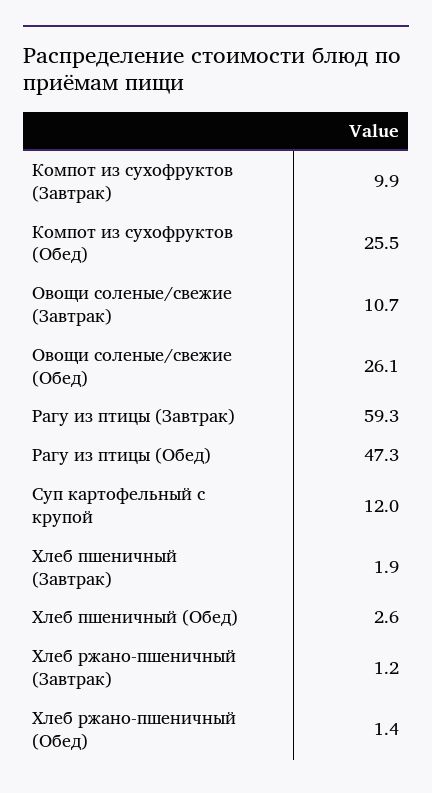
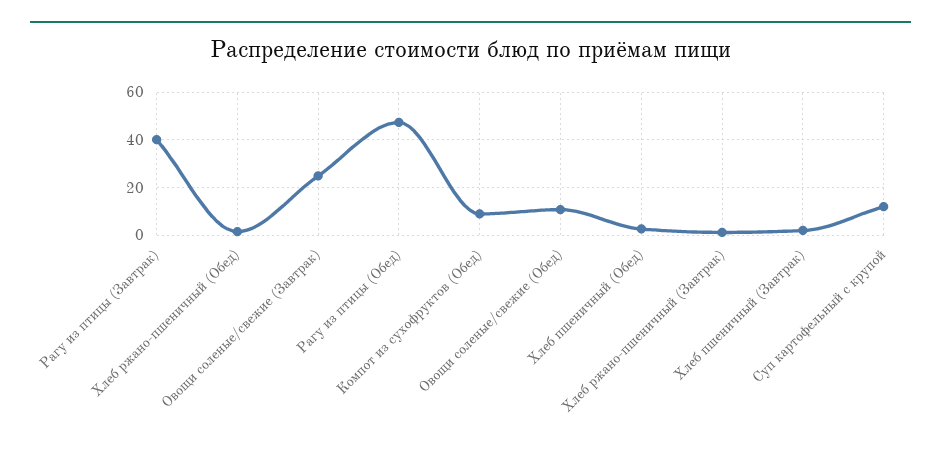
  {
-   "Компот из сухофруктов (Завтрак)": 9.9,
-   "Компот из сухофруктов (Обед)": 25.5,
+   "Компот из сухофруктов (Обед)": 10,
-   "Овощи соленые/свежие (Завтрак)": 10.7,
+   "Овощи соленые/свежие (Завтрак)": 25,
-   "Овощи соленые/свежие (Обед)": 26.1,
+   "Овощи соленые/свежие (Обед)": 10,
-   "Рагу из птицы (Завтрак)": 59.3,
+   "Рагу из птицы (Завтрак)": 40,
    "Рагу из птицы (Обед)": 47.3,
    "Суп картофельный с крупой": 12,
    "Хлеб пшеничный (Завтрак)": 1.9,
    "Хлеб пшеничный (Обед)": 2.6,
    "Хлеб ржано-пшеничный (Завтрак)": 1.2,
    "Хлеб ржано-пшеничный (Обед)": 1.4
  }

